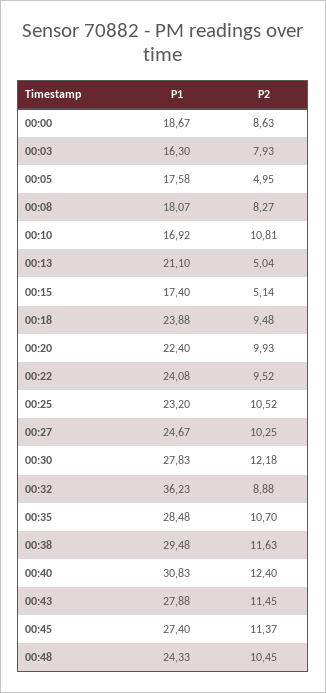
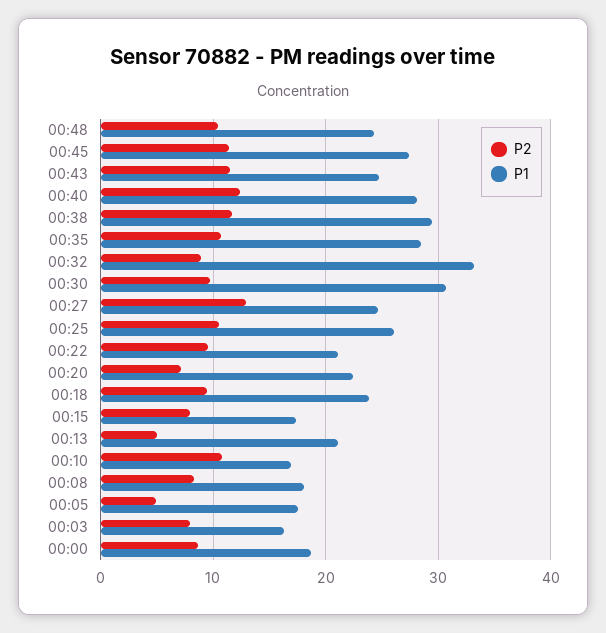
  {
    "P1": {
      "00:00": 18.67,
      "00:03": 16.3,
      "00:05": 17.58,
      "00:08": 18.07,
      "00:10": 16.92,
      "00:13": 21.1,
      "00:15": 17.4,
      "00:18": 23.88,
      "00:20": 22.4,
-     "00:22": 24.08,
+     "00:22": 21,
-     "00:25": 23.2,
+     "00:25": 26,
      "00:27": 24.67,
-     "00:30": 27.83,
+     "00:30": 31,
-     "00:32": 36.23,
+     "00:32": 33,
      "00:35": 28.48,
      "00:38": 29.48,
-     "00:40": 30.83,
+     "00:40": 28,
-     "00:43": 27.88,
+     "00:43": 25,
      "00:45": 27.4,
      "00:48": 24.33
    },
    "P2": {
      "00:00": 8.63,
      "00:03": 7.93,
      "00:05": 4.95,
      "00:08": 8.27,
      "00:10": 10.81,
      "00:13": 5.04,
-     "00:15": 5.14,
+     "00:15": 8,
      "00:18": 9.48,
-     "00:20": 9.93,
+     "00:20": 7,
      "00:22": 9.52,
      "00:25": 10.52,
-     "00:27": 10.25,
+     "00:27": 13,
-     "00:30": 12.18,
+     "00:30": 10,
      "00:32": 8.88,
      "00:35": 10.7,
      "00:38": 11.63,
      "00:40": 12.4,
      "00:43": 11.45,
      "00:45": 11.37,
      "00:48": 10.45
    }
  }

